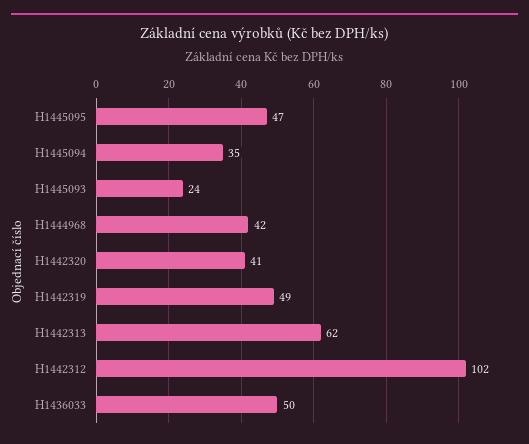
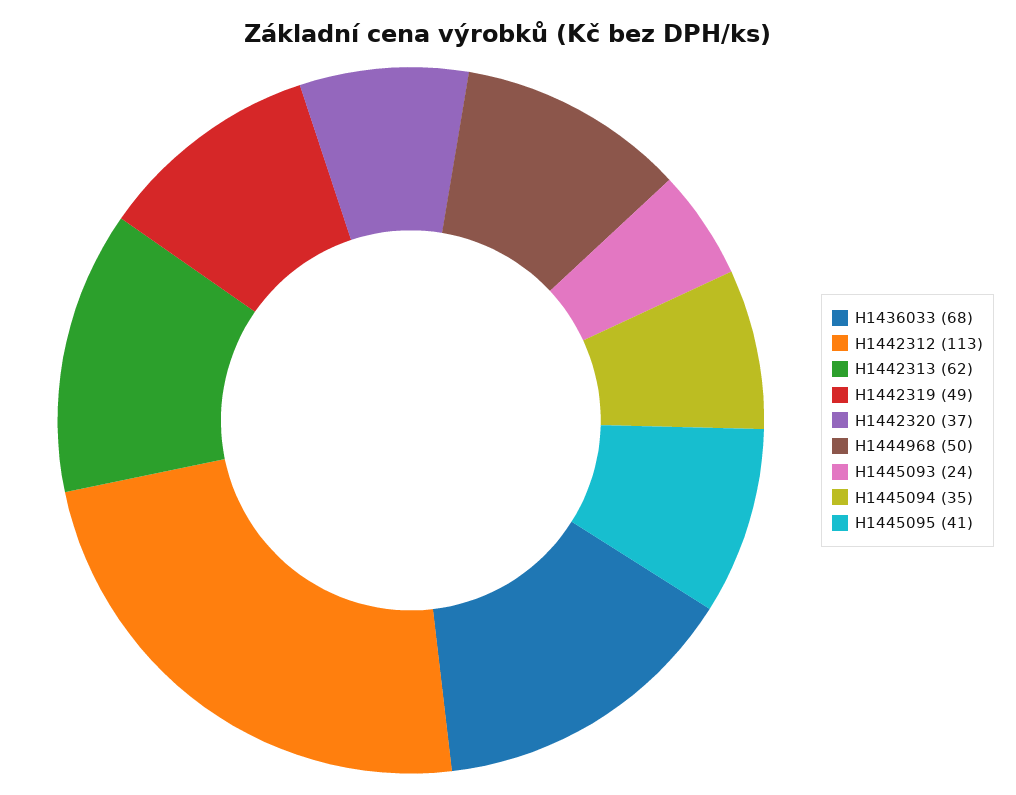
  {
-   "H1445095": 47,
+   "H1445095": 41,
    "H1445094": 35,
    "H1445093": 24,
-   "H1444968": 42,
+   "H1444968": 50,
-   "H1442320": 41,
+   "H1442320": 37,
    "H1442319": 49,
    "H1442313": 62,
-   "H1442312": 102,
+   "H1442312": 113,
-   "H1436033": 50
+   "H1436033": 68
  }

